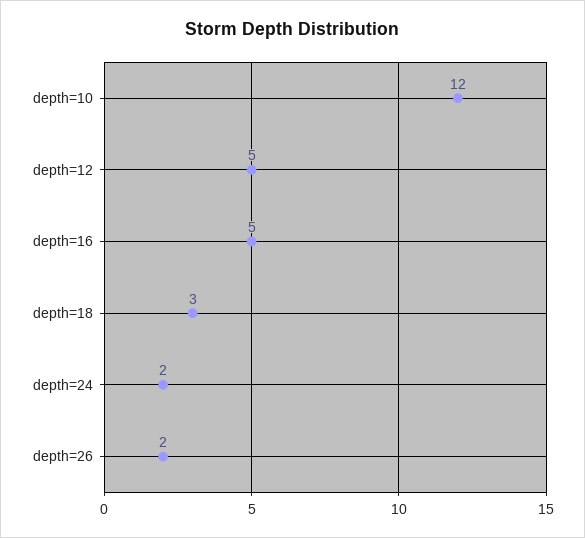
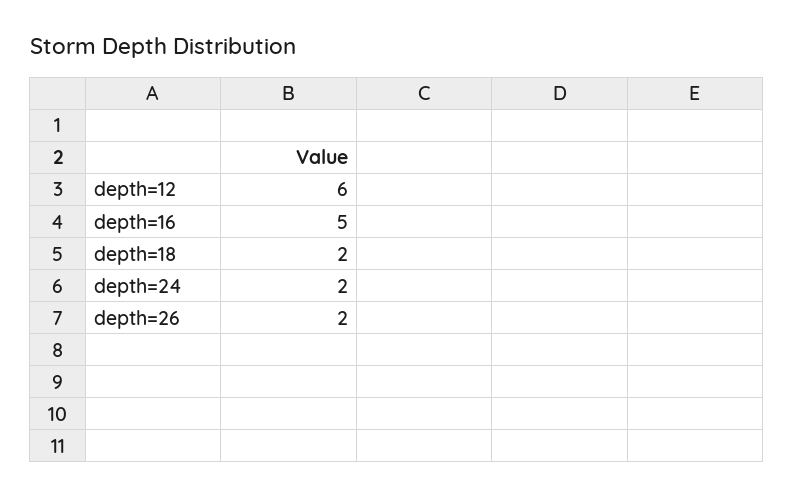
  {
-   "depth=10": 12,
-   "depth=12": 5,
+   "depth=12": 6,
    "depth=16": 5,
-   "depth=18": 3,
+   "depth=18": 2,
    "depth=24": 2,
    "depth=26": 2
  }

